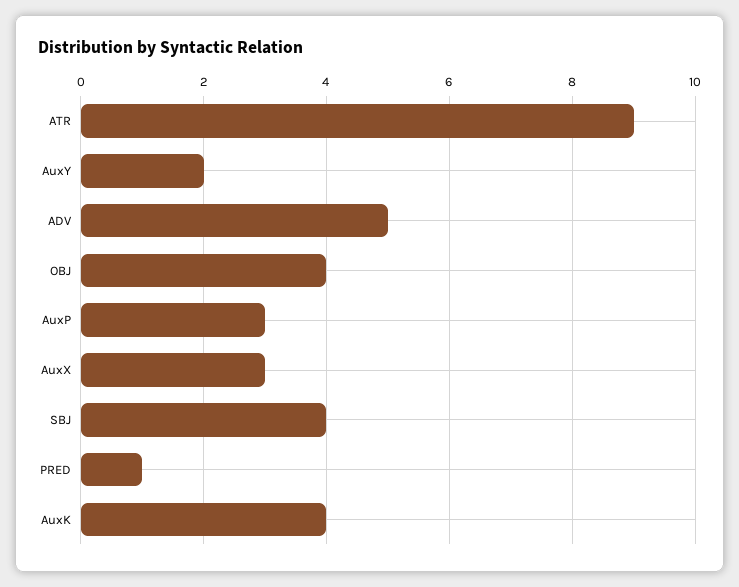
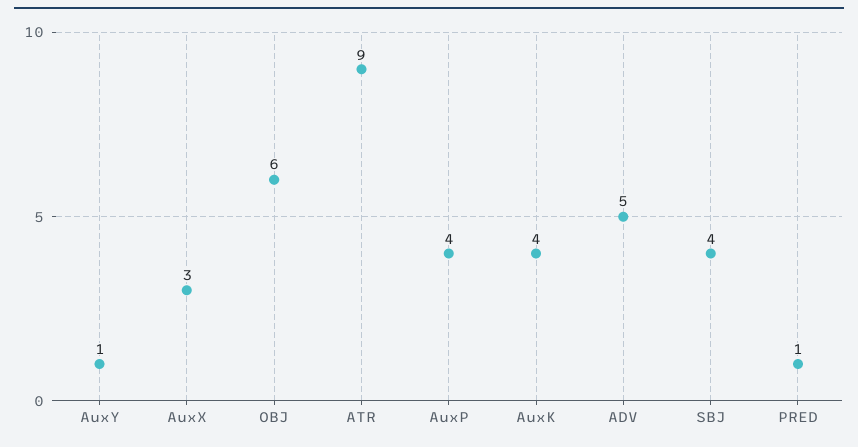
  {
    "ATR": 9,
-   "AuxY": 2,
+   "AuxY": 1,
    "ADV": 5,
-   "OBJ": 4,
+   "OBJ": 6,
-   "AuxP": 3,
+   "AuxP": 4,
    "AuxX": 3,
    "SBJ": 4,
    "PRED": 1,
    "AuxK": 4
  }

